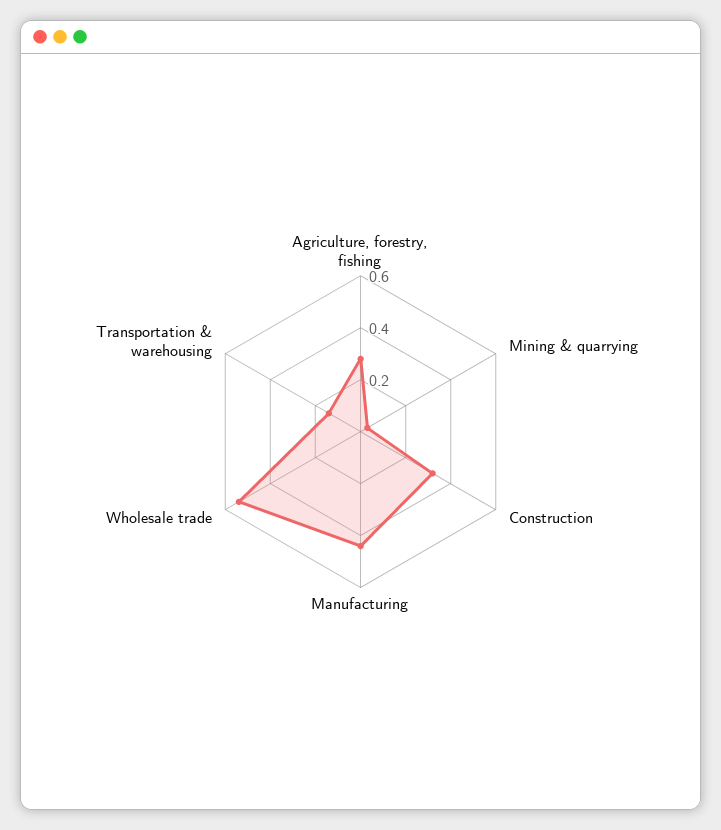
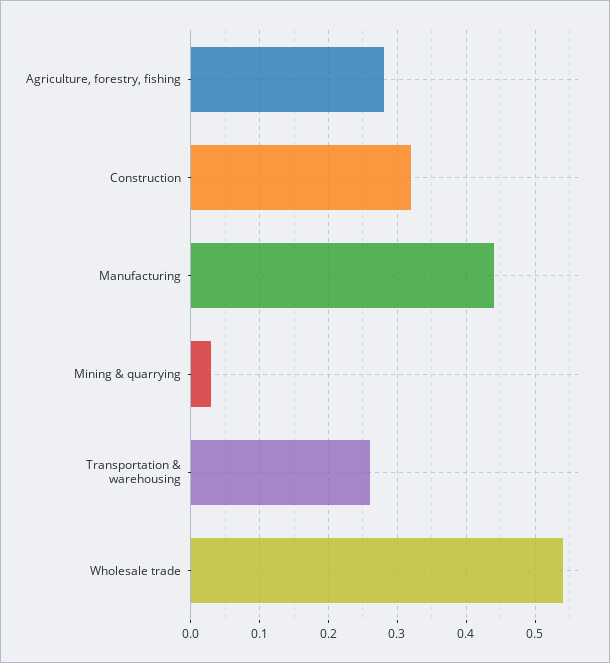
  {
    "Agriculture, forestry, fishing": 0.28,
    "Mining & quarrying": 0.03,
    "Construction": 0.32,
    "Manufacturing": 0.44,
    "Wholesale trade": 0.54,
-   "Transportation & warehousing": 0.15
+   "Transportation & warehousing": 0.26
  }

